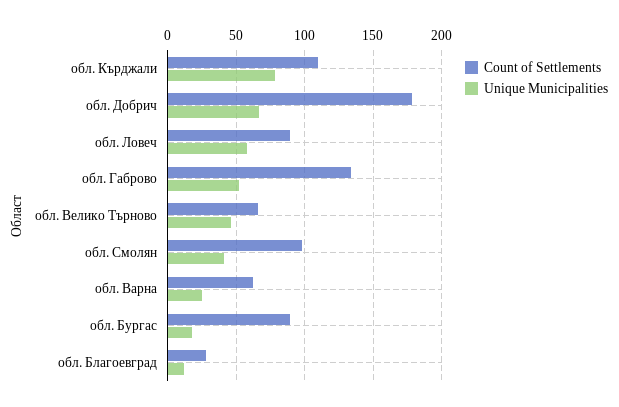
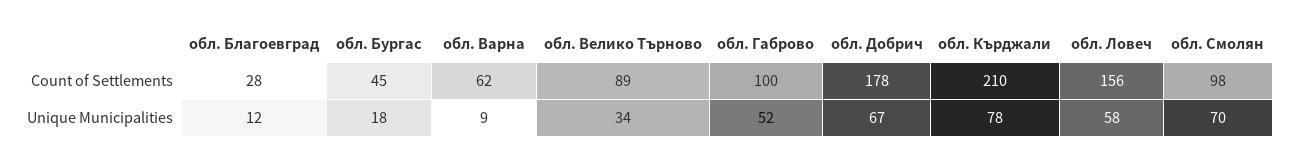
  {
    "Count of Settlements": {
-     "обл. Кърджали": 110,
+     "обл. Кърджали": 210,
      "обл. Добрич": 178,
-     "обл. Ловеч": 90,
+     "обл. Ловеч": 156,
-     "обл. Габрово": 135,
+     "обл. Габрово": 100,
-     "обл. Велико Търново": 65,
+     "обл. Велико Търново": 89,
      "обл. Смолян": 98,
      "обл. Варна": 62,
-     "обл. Бургас": 90,
+     "обл. Бургас": 45,
      "обл. Благоевград": 28
    },
    "Unique Municipalities": {
      "обл. Кърджали": 78,
      "обл. Добрич": 67,
      "обл. Ловеч": 58,
      "обл. Габрово": 52,
-     "обл. Велико Търново": 45,
+     "обл. Велико Търново": 34,
-     "обл. Смолян": 40,
+     "обл. Смолян": 70,
-     "обл. Варна": 25,
+     "обл. Варна": 9,
      "обл. Бургас": 18,
      "обл. Благоевград": 12
    }
  }

